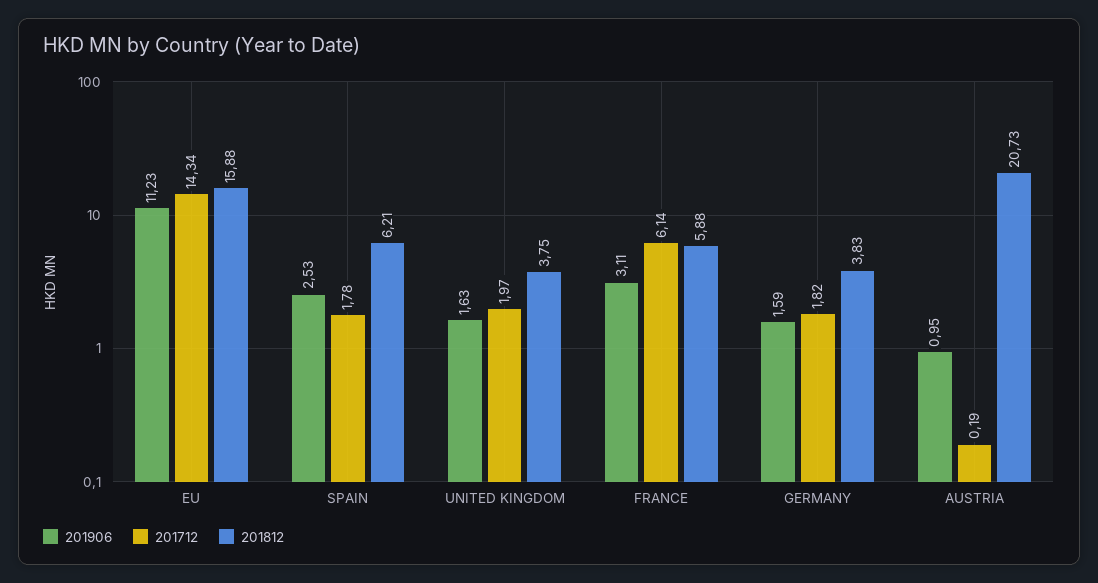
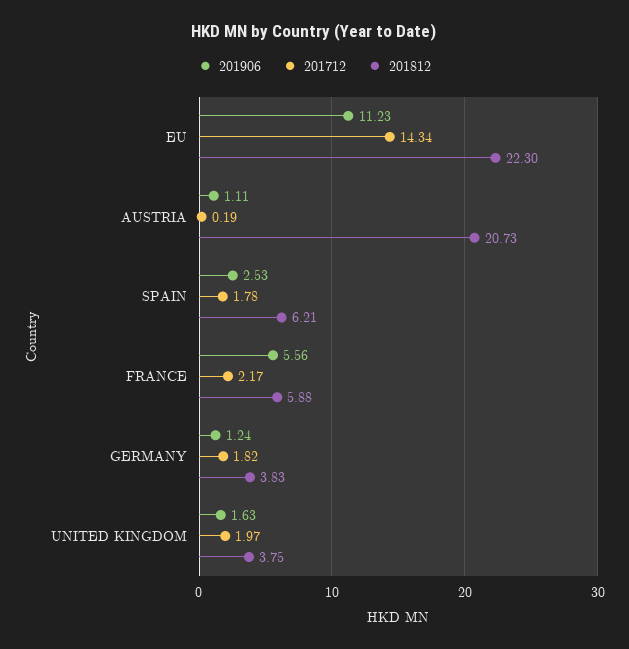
  {
    "201906": {
      "EU": 11.23,
      "SPAIN": 2.53,
      "UNITED KINGDOM": 1.63,
-     "FRANCE": 3.11,
+     "FRANCE": 5.56,
-     "GERMANY": 1.59,
+     "GERMANY": 1.24,
-     "AUSTRIA": 0.95
+     "AUSTRIA": 1.11
    },
    "201712": {
      "EU": 14.34,
      "SPAIN": 1.78,
      "UNITED KINGDOM": 1.97,
-     "FRANCE": 6.14,
+     "FRANCE": 2.17,
      "GERMANY": 1.82,
      "AUSTRIA": 0.19
    },
    "201812": {
-     "EU": 15.88,
+     "EU": 22.3,
      "SPAIN": 6.21,
      "UNITED KINGDOM": 3.75,
      "FRANCE": 5.88,
      "GERMANY": 3.83,
      "AUSTRIA": 20.73
    }
  }

